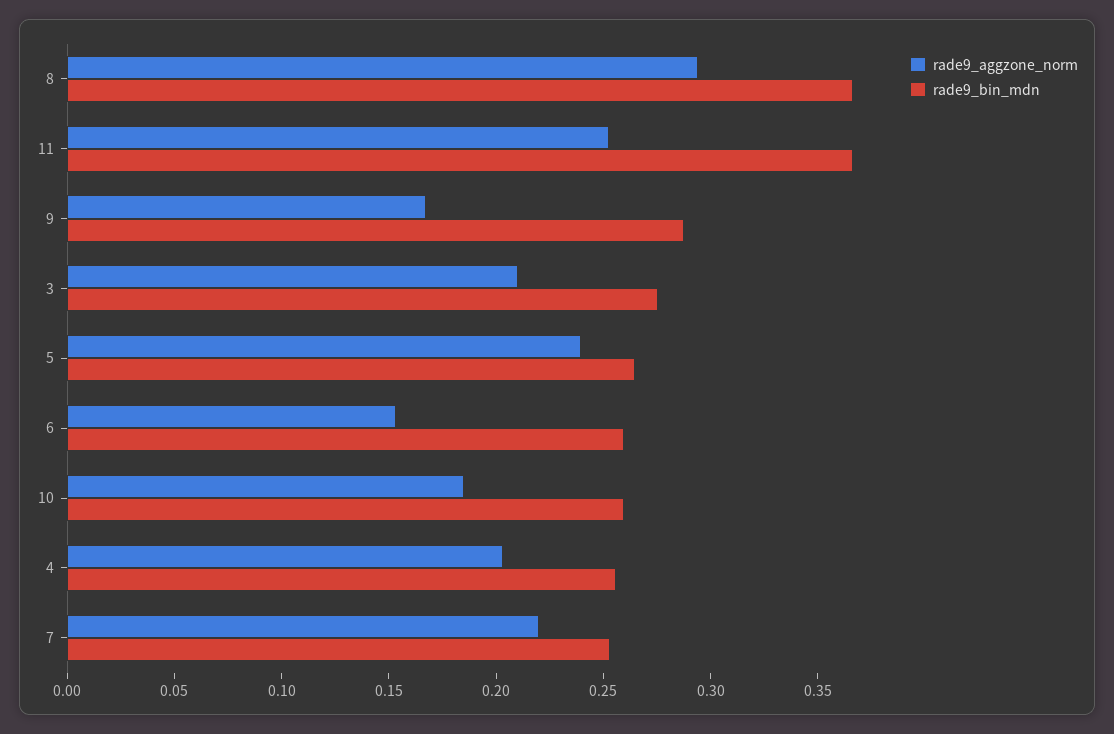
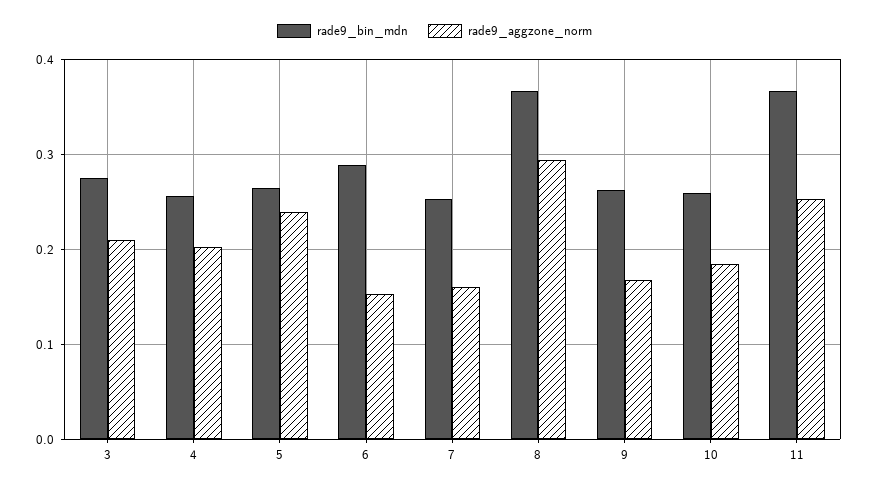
  {
    "rade9_aggzone_norm": {
      "8": 0.29,
      "11": 0.25,
      "9": 0.17,
      "3": 0.21,
      "5": 0.24,
      "6": 0.15,
      "10": 0.18,
      "4": 0.2,
-     "7": 0.22
+     "7": 0.16
    },
    "rade9_bin_mdn": {
      "8": 0.37,
      "11": 0.37,
-     "9": 0.29,
+     "9": 0.26,
      "3": 0.28,
      "5": 0.26,
-     "6": 0.26,
+     "6": 0.29,
      "10": 0.26,
      "4": 0.26,
      "7": 0.25
    }
  }

